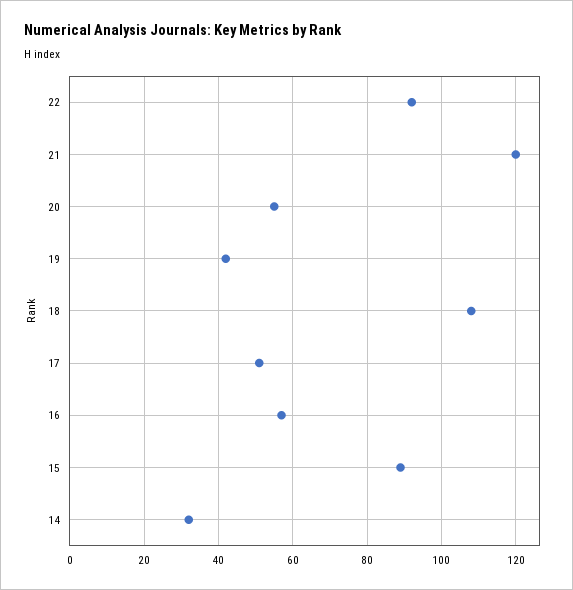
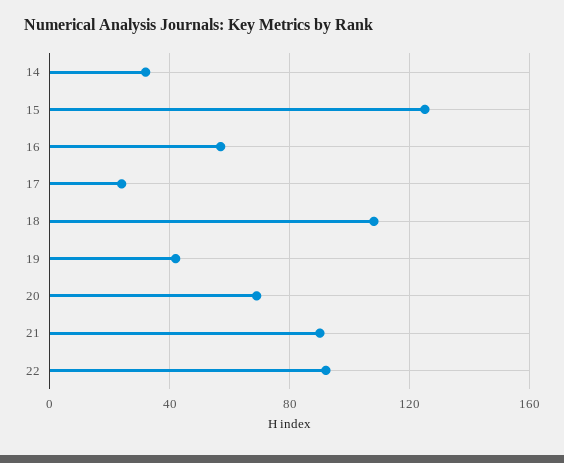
  {
    "22": 90,
-   "21": 120,
+   "21": 90,
-   "20": 55,
+   "20": 70,
    "19": 40,
    "18": 110,
-   "17": 50,
+   "17": 25,
    "16": 55,
-   "15": 90,
+   "15": 125,
    "14": 30
  }

